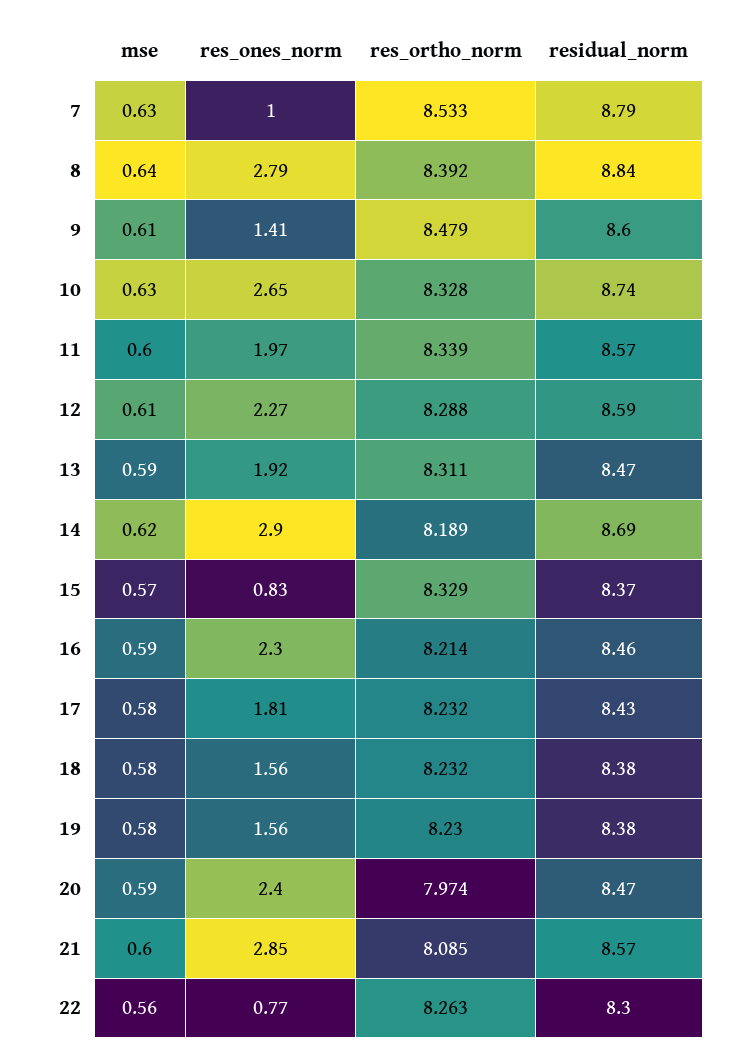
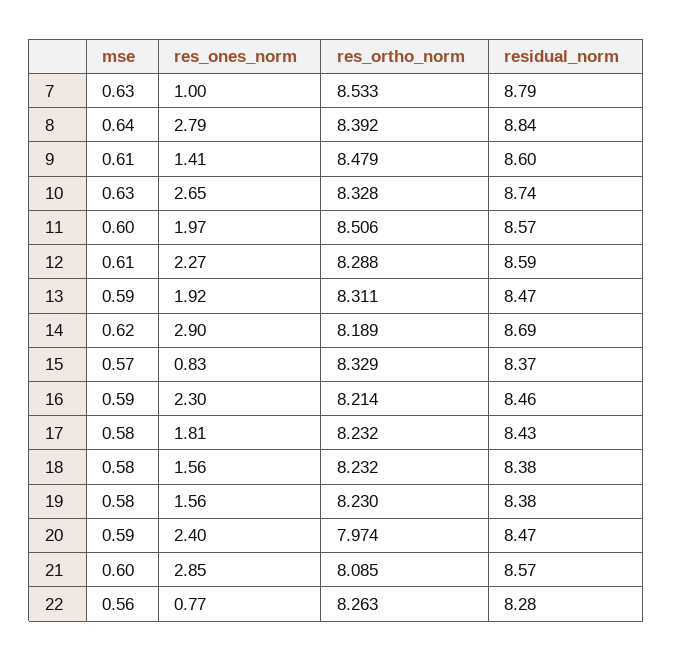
  {
    "mse": {
      "7": 0.63,
      "8": 0.64,
      "9": 0.61,
      "10": 0.63,
      "11": 0.6,
      "12": 0.61,
      "13": 0.59,
      "14": 0.62,
      "15": 0.57,
      "16": 0.59,
      "17": 0.58,
      "18": 0.58,
      "19": 0.58,
      "20": 0.59,
      "21": 0.6,
      "22": 0.56
    },
    "res_ones_norm": {
      "7": 1,
      "8": 2.79,
      "9": 1.41,
      "10": 2.65,
      "11": 1.97,
      "12": 2.27,
      "13": 1.92,
      "14": 2.9,
      "15": 0.83,
      "16": 2.3,
      "17": 1.81,
      "18": 1.56,
      "19": 1.56,
      "20": 2.4,
      "21": 2.85,
      "22": 0.77
    },
    "res_ortho_norm": {
      "7": 8.533,
      "8": 8.392,
      "9": 8.479,
      "10": 8.328,
-     "11": 8.339,
+     "11": 8.506,
      "12": 8.288,
      "13": 8.311,
      "14": 8.189,
      "15": 8.329,
      "16": 8.214,
      "17": 8.232,
      "18": 8.232,
      "19": 8.23,
      "20": 7.974,
      "21": 8.085,
      "22": 8.263
    },
    "residual_norm": {
      "7": 8.79,
      "8": 8.84,
      "9": 8.6,
      "10": 8.74,
      "11": 8.57,
      "12": 8.59,
      "13": 8.47,
      "14": 8.69,
      "15": 8.37,
      "16": 8.46,
      "17": 8.43,
      "18": 8.38,
      "19": 8.38,
      "20": 8.47,
      "21": 8.57,
-     "22": 8.3
+     "22": 8.28
    }
  }

